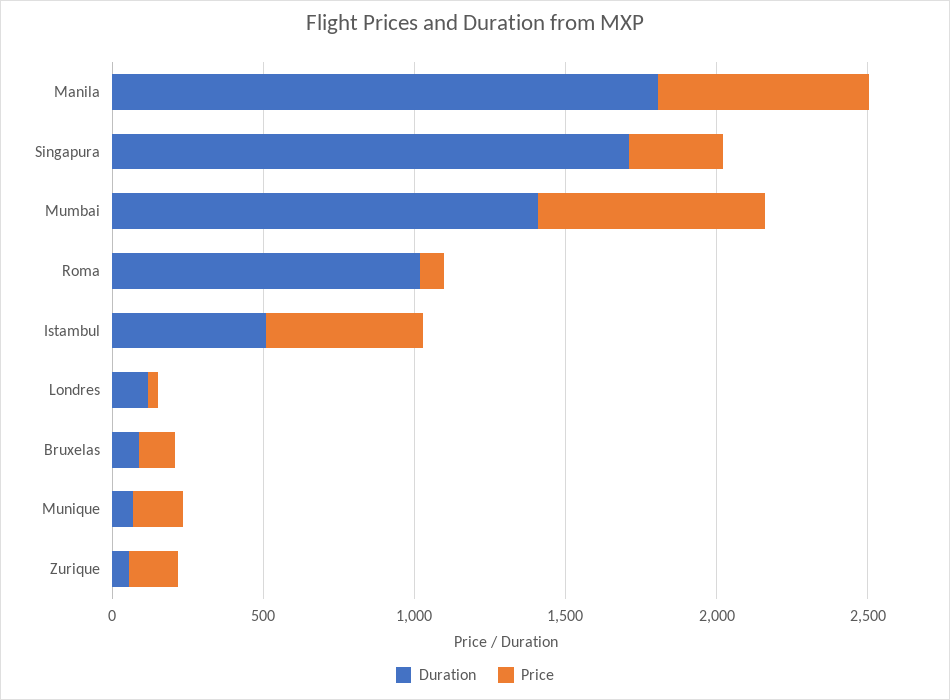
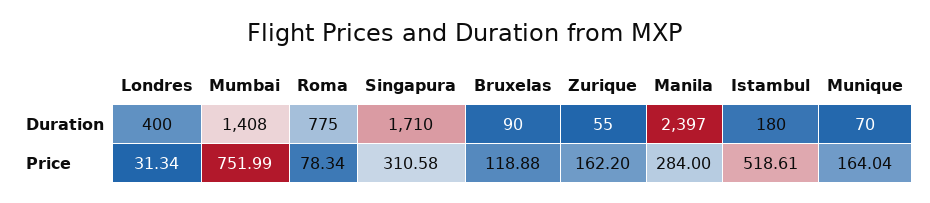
  {
    "Duration": {
-     "Manila": 1800,
+     "Manila": 2397,
      "Singapura": 1710,
      "Mumbai": 1408,
-     "Roma": 1000,
+     "Roma": 775,
-     "Istambul": 500,
+     "Istambul": 180,
-     "Londres": 100,
+     "Londres": 400,
      "Bruxelas": 90,
      "Munique": 70,
      "Zurique": 55
    },
    "Price": {
-     "Manila": 700,
+     "Manila": 284,
      "Singapura": 310.58,
      "Mumbai": 751.99,
      "Roma": 78.34,
      "Istambul": 518.61,
      "Londres": 31.34,
      "Bruxelas": 118.88,
      "Munique": 164.04,
      "Zurique": 162.2
    }
  }

